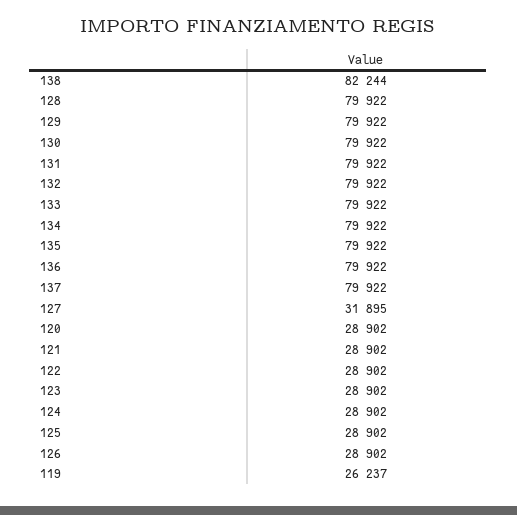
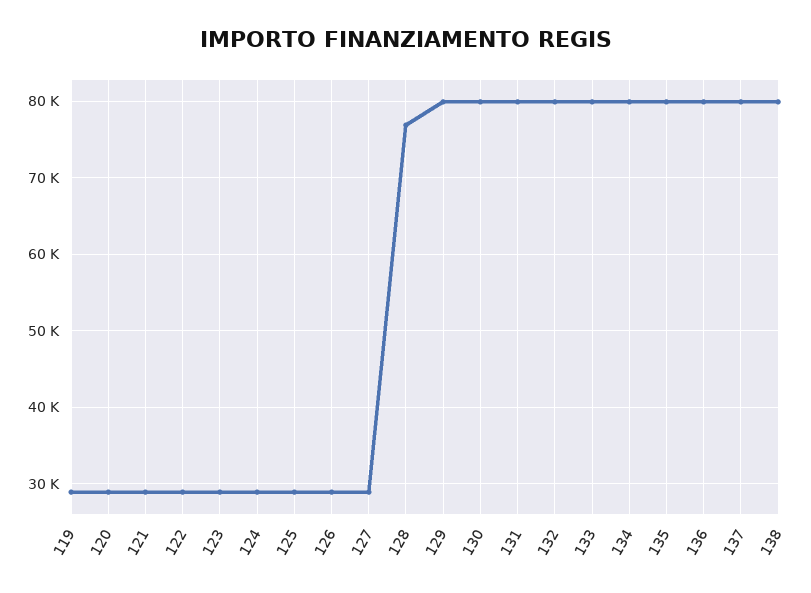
  {
-   "138": 82244,
+   "138": 80000,
-   "128": 79922,
+   "128": 77000,
    "129": 79922,
    "130": 79922,
    "131": 79922,
    "132": 79922,
    "133": 79922,
    "134": 79922,
    "135": 79922,
    "136": 79922,
    "137": 79922,
-   "127": 31895,
+   "127": 29000,
    "120": 28902,
    "121": 28902,
    "122": 28902,
    "123": 28902,
    "124": 28902,
    "125": 28902,
    "126": 28902,
-   "119": 26237
+   "119": 29000
  }

